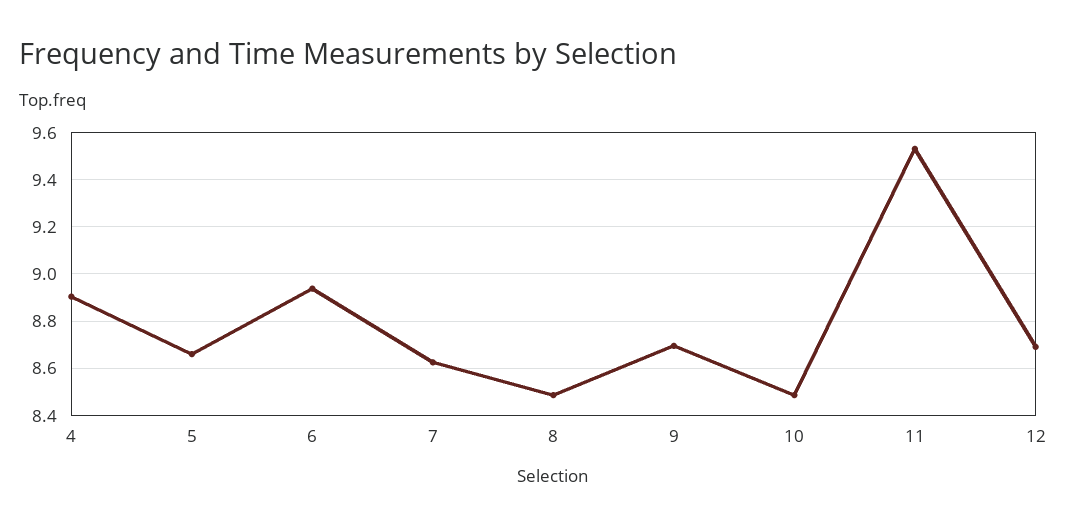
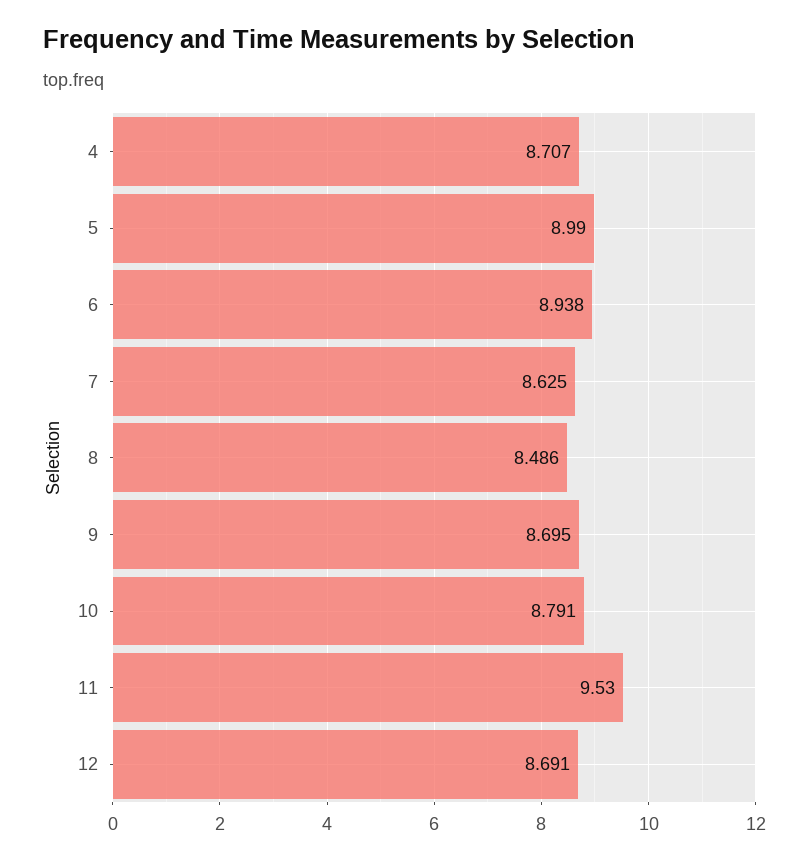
  {
-   "4": 8.9,
+   "4": 8.707,
-   "5": 8.65,
+   "5": 8.99,
    "6": 8.938,
    "7": 8.625,
    "8": 8.486,
    "9": 8.695,
-   "10": 8.5,
+   "10": 8.791,
    "11": 9.53,
    "12": 8.691
  }

